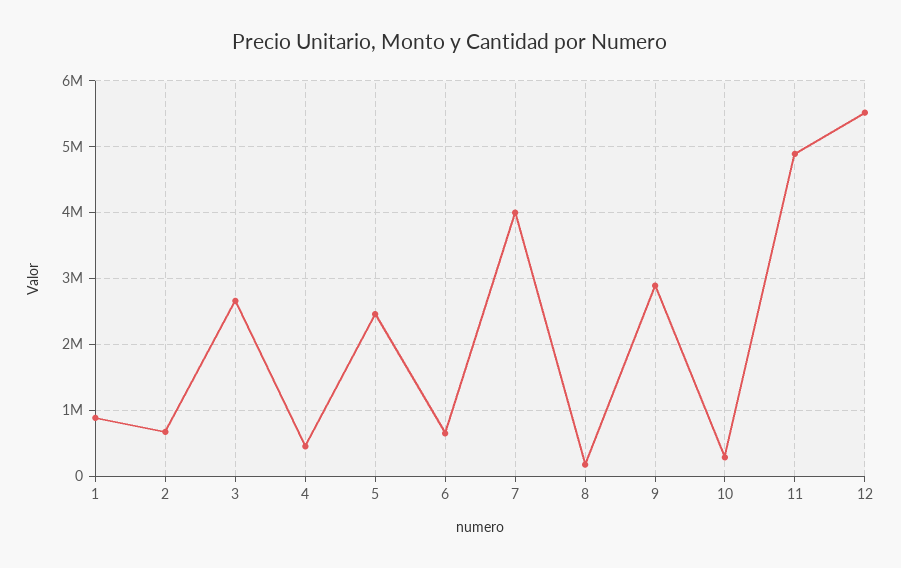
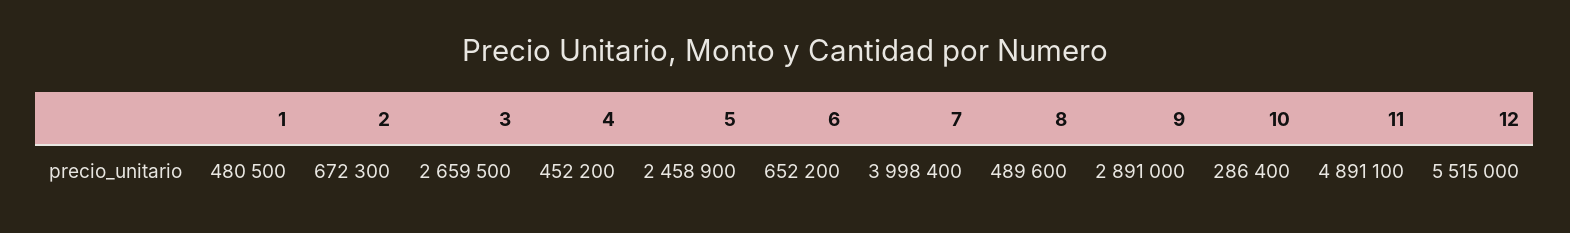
  {
-   "1": 900000,
+   "1": 480500,
    "2": 672300,
    "3": 2659500,
    "4": 452200,
    "5": 2458900,
    "6": 652200,
    "7": 3998400,
-   "8": 200000,
+   "8": 489600,
    "9": 2891000,
    "10": 286400,
    "11": 4891100,
    "12": 5515000
  }

